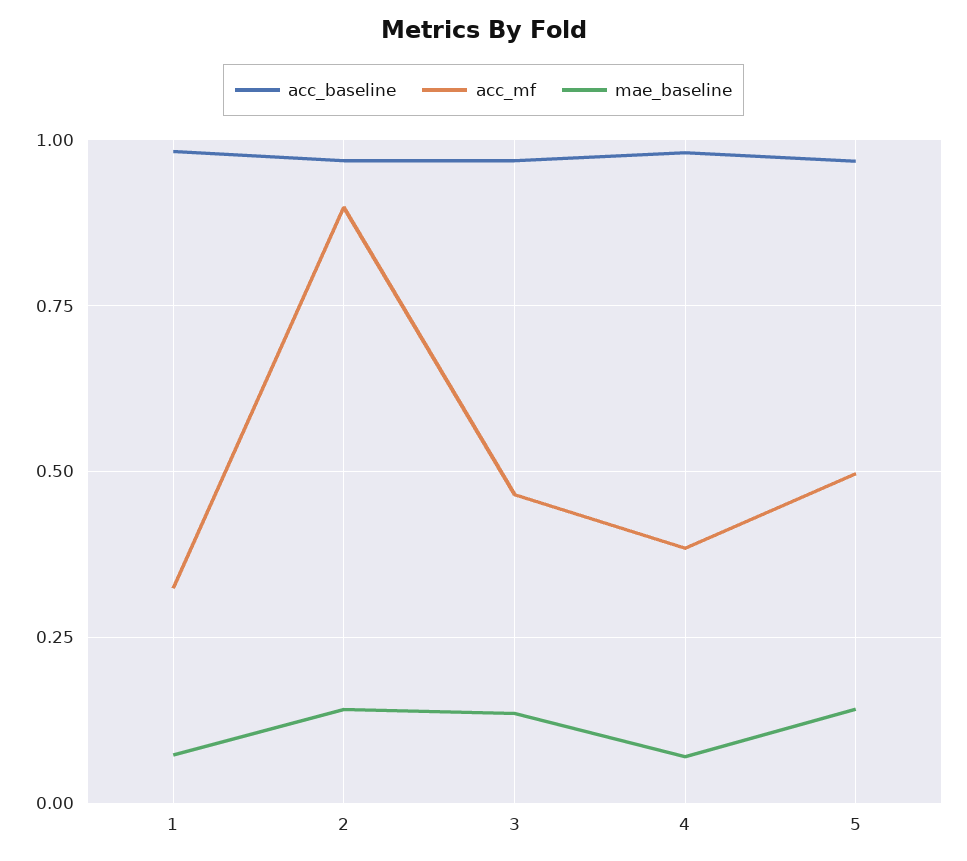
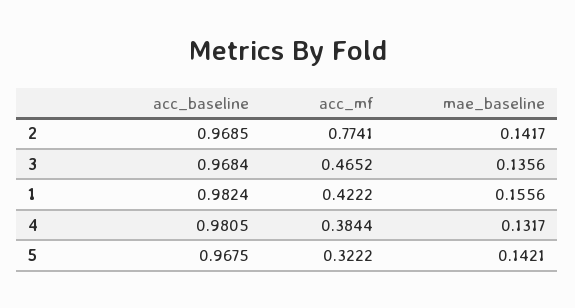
  {
    "acc_baseline": {
      "1": 0.9824,
      "2": 0.9685,
      "3": 0.9684,
      "4": 0.9805,
      "5": 0.9675
    },
    "acc_mf": {
-     "1": 0.325,
+     "1": 0.4222,
-     "2": 0.9,
+     "2": 0.7741,
      "3": 0.4652,
      "4": 0.3844,
-     "5": 0.5
+     "5": 0.3222
    },
    "mae_baseline": {
-     "1": 0.075,
+     "1": 0.1556,
      "2": 0.1417,
      "3": 0.1356,
-     "4": 0.075,
+     "4": 0.1317,
      "5": 0.1421
    }
  }

